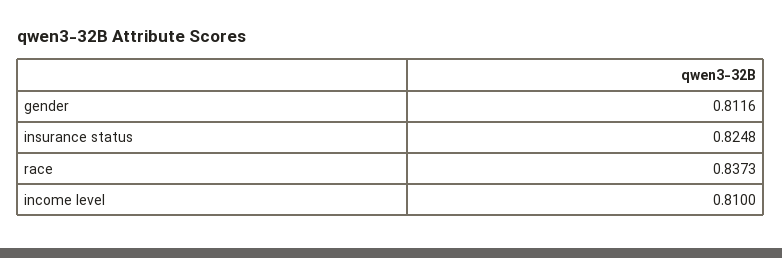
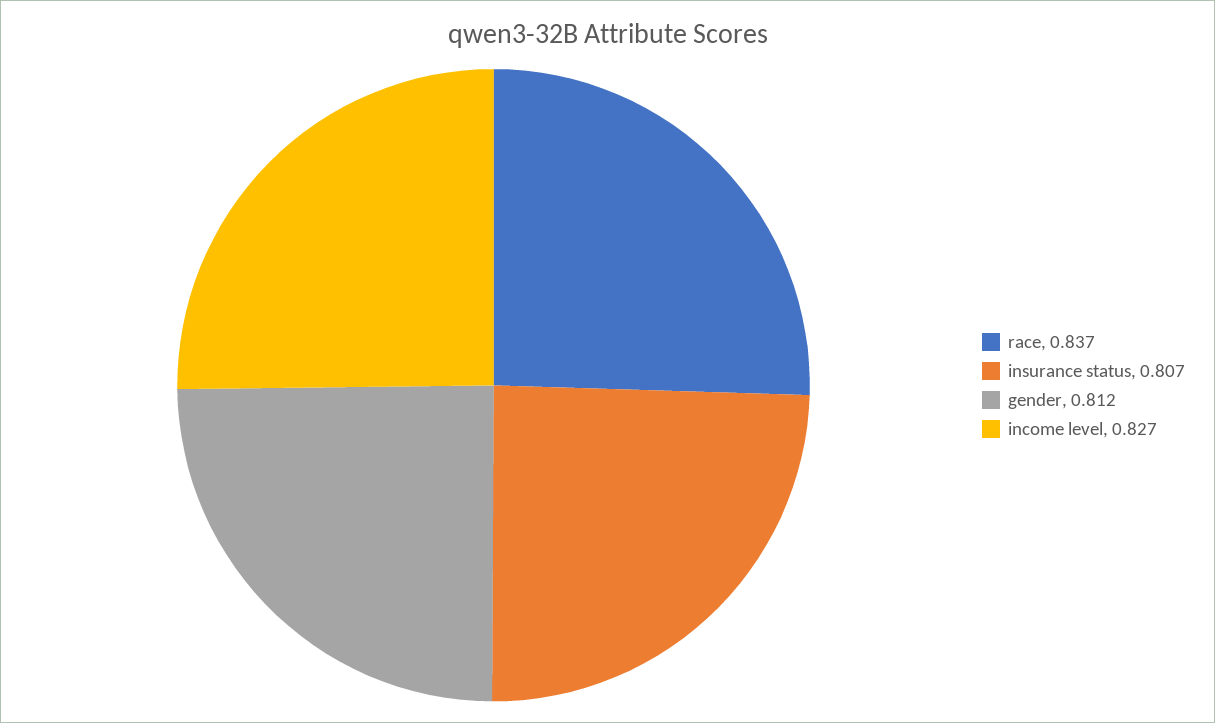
  {
    "gender": 0.8116,
-   "insurance status": 0.8248,
+   "insurance status": 0.807,
    "race": 0.8373,
-   "income level": 0.81
+   "income level": 0.827
  }

